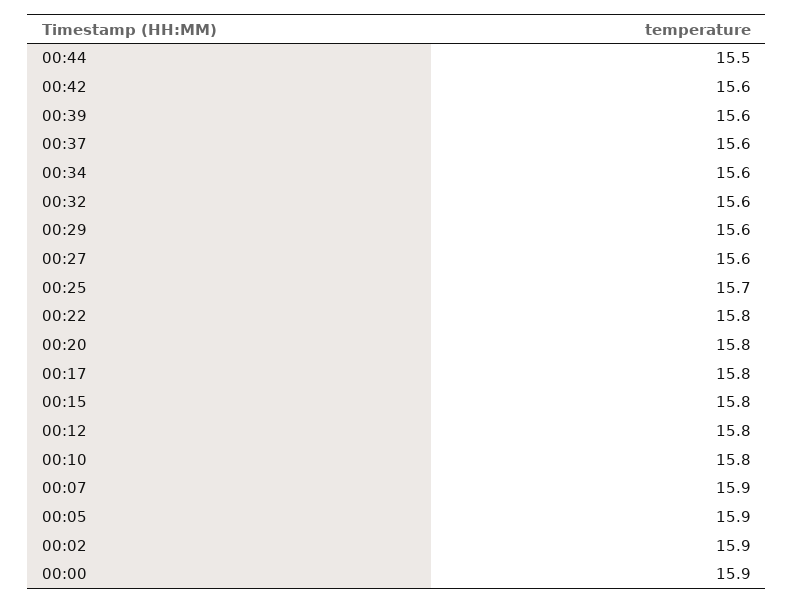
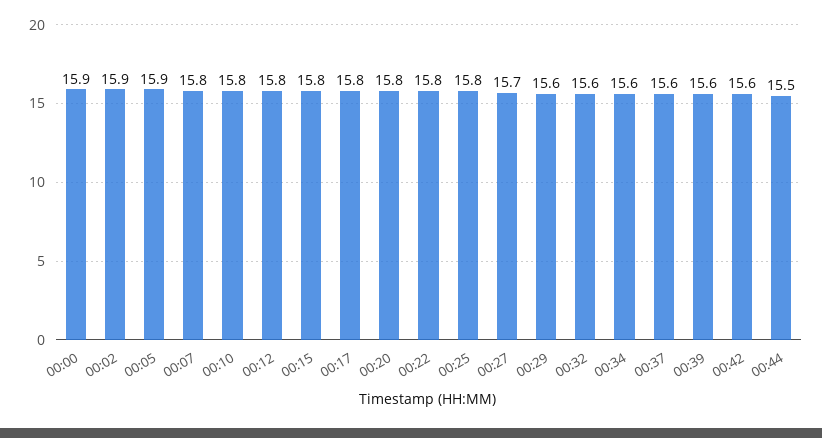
  {
    "00:44": 15.5,
    "00:42": 15.6,
    "00:39": 15.6,
    "00:37": 15.6,
    "00:34": 15.6,
    "00:32": 15.6,
    "00:29": 15.6,
-   "00:27": 15.6,
+   "00:27": 15.7,
-   "00:25": 15.7,
+   "00:25": 15.8,
    "00:22": 15.8,
    "00:20": 15.8,
    "00:17": 15.8,
    "00:15": 15.8,
    "00:12": 15.8,
    "00:10": 15.8,
-   "00:07": 15.9,
+   "00:07": 15.8,
    "00:05": 15.9,
    "00:02": 15.9,
    "00:00": 15.9
  }

